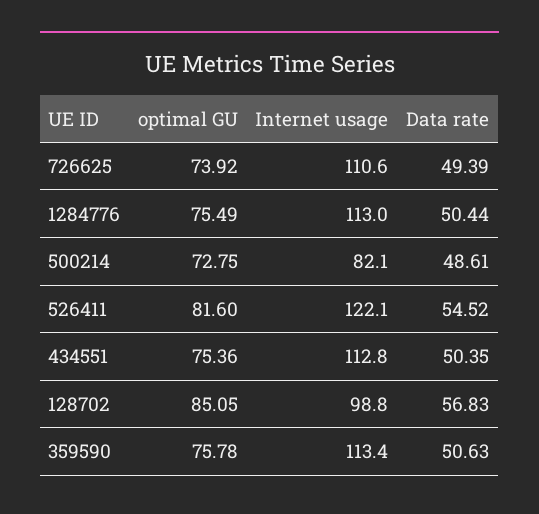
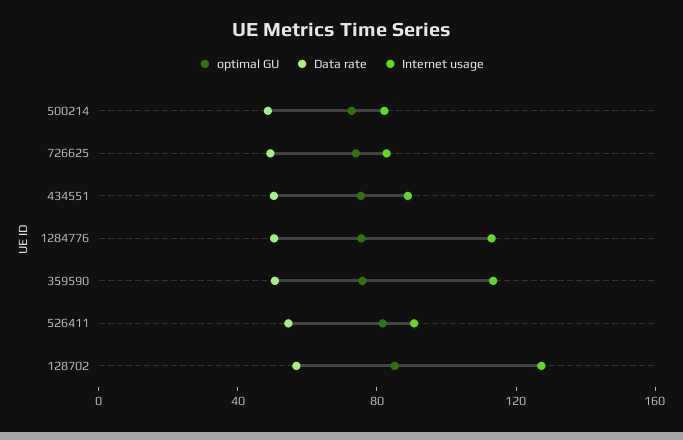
  {
    "optimal GU": {
      "726625": 73.92,
      "1284776": 75.49,
      "500214": 72.75,
      "526411": 81.6,
      "434551": 75.36,
      "128702": 85.05,
      "359590": 75.78
    },
    "Internet usage": {
-     "726625": 110.6,
+     "726625": 80,
      "1284776": 113,
      "500214": 82.1,
-     "526411": 122.1,
+     "526411": 90,
-     "434551": 112.8,
+     "434551": 90,
-     "128702": 98.8,
+     "128702": 130,
      "359590": 113.4
    },
    "Data rate": {
      "726625": 49.39,
      "1284776": 50.44,
      "500214": 48.61,
      "526411": 54.52,
      "434551": 50.35,
      "128702": 56.83,
      "359590": 50.63
    }
  }

